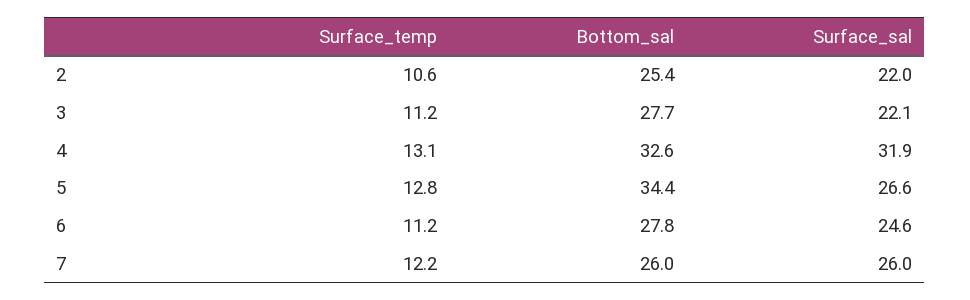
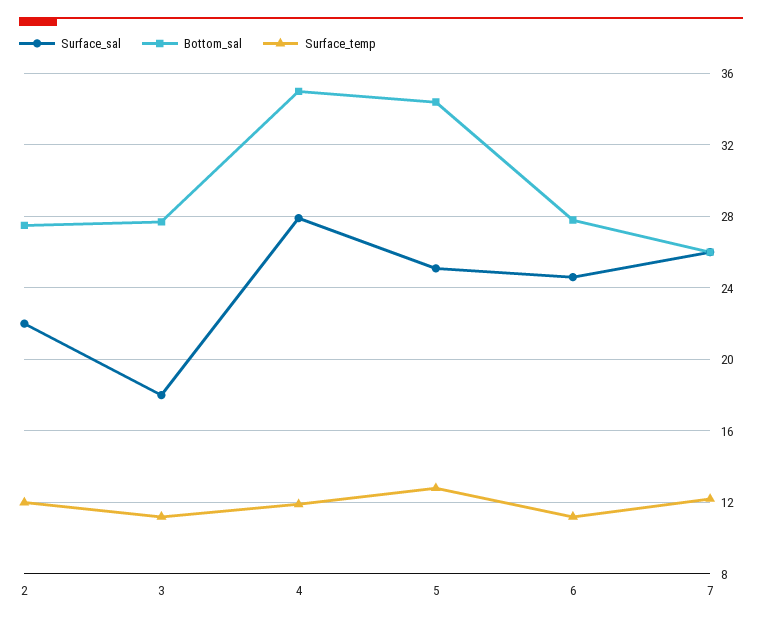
  {
    "Surface_temp": {
-     "2": 10.6,
+     "2": 12,
      "3": 11.2,
-     "4": 13.1,
+     "4": 12,
      "5": 12.8,
      "6": 11.2,
      "7": 12.2
    },
    "Bottom_sal": {
-     "2": 25.4,
+     "2": 27.5,
      "3": 27.7,
-     "4": 32.6,
+     "4": 35,
      "5": 34.4,
      "6": 27.8,
      "7": 26
    },
    "Surface_sal": {
      "2": 22,
-     "3": 22.1,
+     "3": 18,
-     "4": 31.9,
+     "4": 28,
-     "5": 26.6,
+     "5": 25,
      "6": 24.6,
      "7": 26
    }
  }

